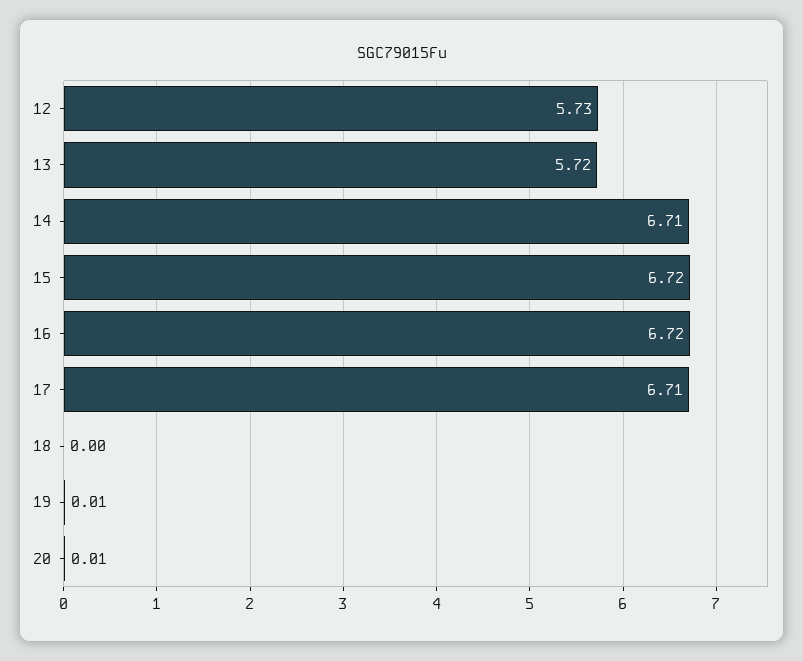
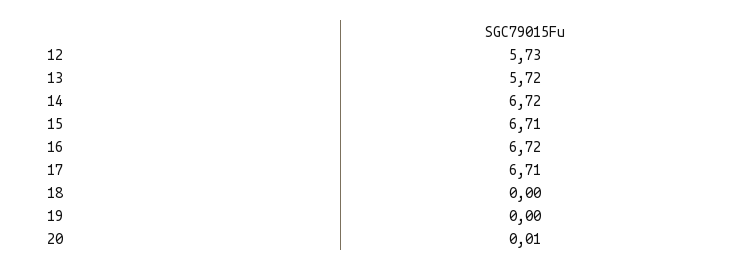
  {
    "12": 5.73,
    "13": 5.72,
-   "14": 6.71,
+   "14": 6.72,
-   "15": 6.72,
+   "15": 6.71,
    "16": 6.72,
    "17": 6.71,
    "18": 0,
-   "19": 0.01,
+   "19": 0,
    "20": 0.01
  }

